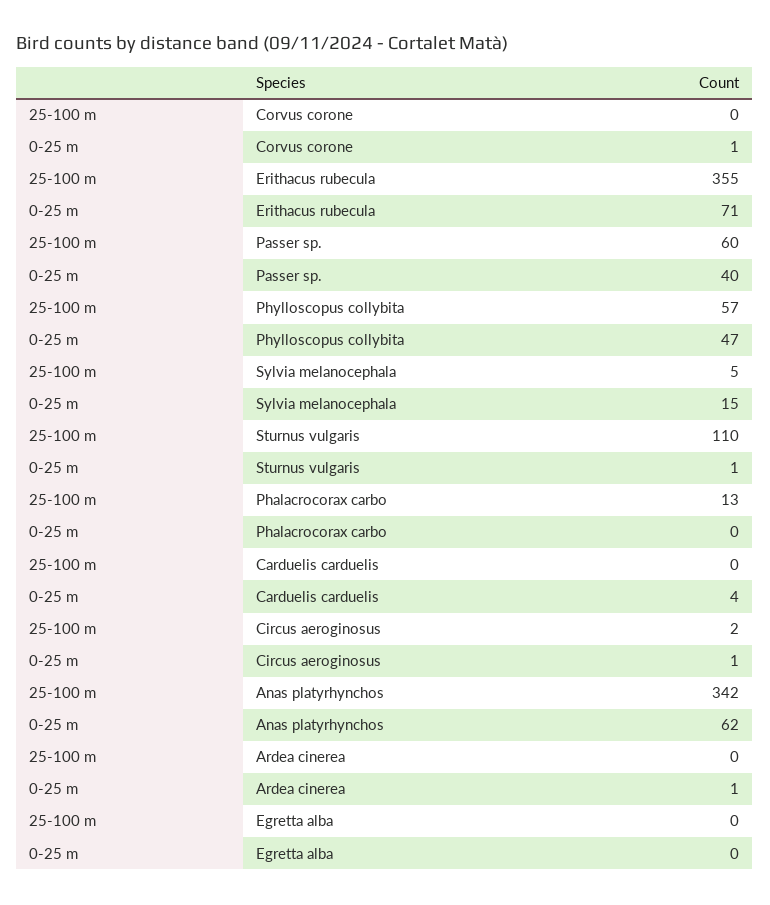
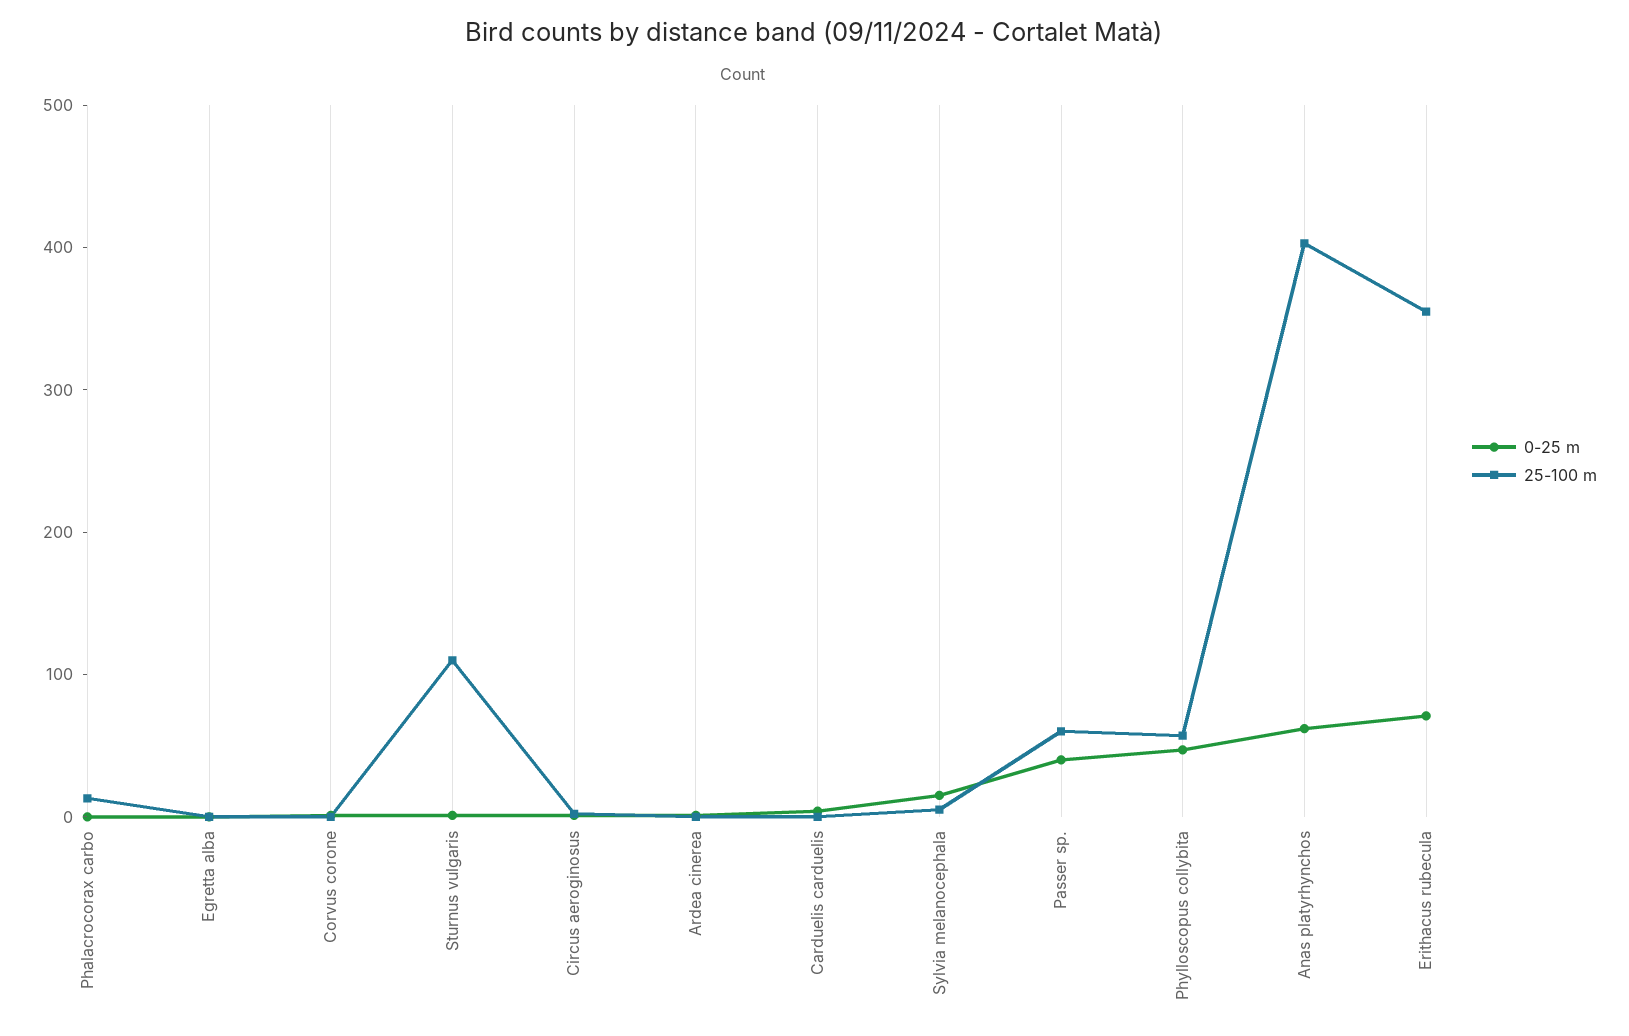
  {
    "25-100 m": {
      "Corvus corone": 0,
      "Erithacus rubecula": 355,
      "Passer sp.": 60,
      "Phylloscopus collybita": 57,
      "Sylvia melanocephala": 5,
      "Sturnus vulgaris": 110,
      "Phalacrocorax carbo": 13,
      "Carduelis carduelis": 0,
      "Circus aeroginosus": 2,
-     "Anas platyrhynchos": 342,
+     "Anas platyrhynchos": 400,
      "Ardea cinerea": 0,
      "Egretta alba": 0
    },
    "0-25 m": {
      "Corvus corone": 1,
      "Erithacus rubecula": 71,
      "Passer sp.": 40,
      "Phylloscopus collybita": 47,
      "Sylvia melanocephala": 15,
      "Sturnus vulgaris": 1,
      "Phalacrocorax carbo": 0,
      "Carduelis carduelis": 4,
      "Circus aeroginosus": 1,
      "Anas platyrhynchos": 62,
      "Ardea cinerea": 1,
      "Egretta alba": 0
    }
  }

